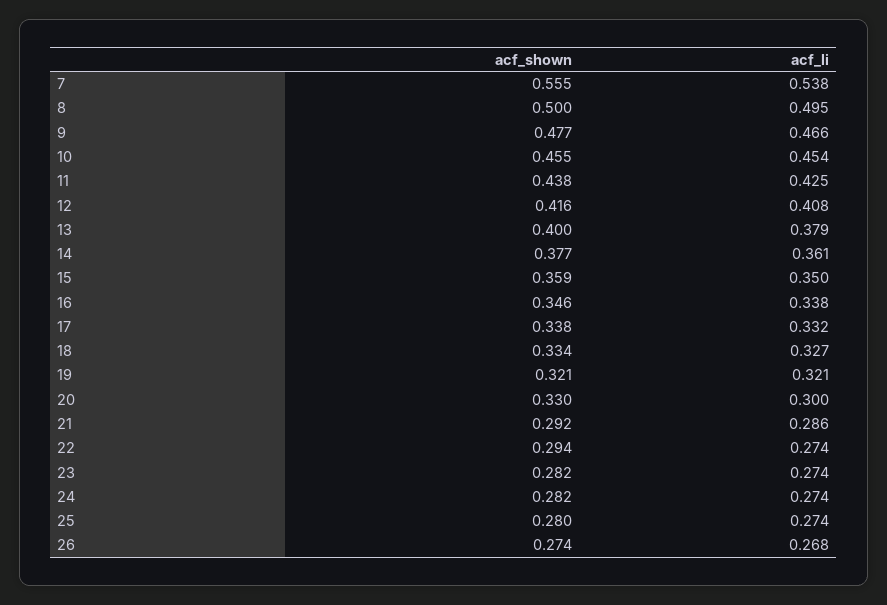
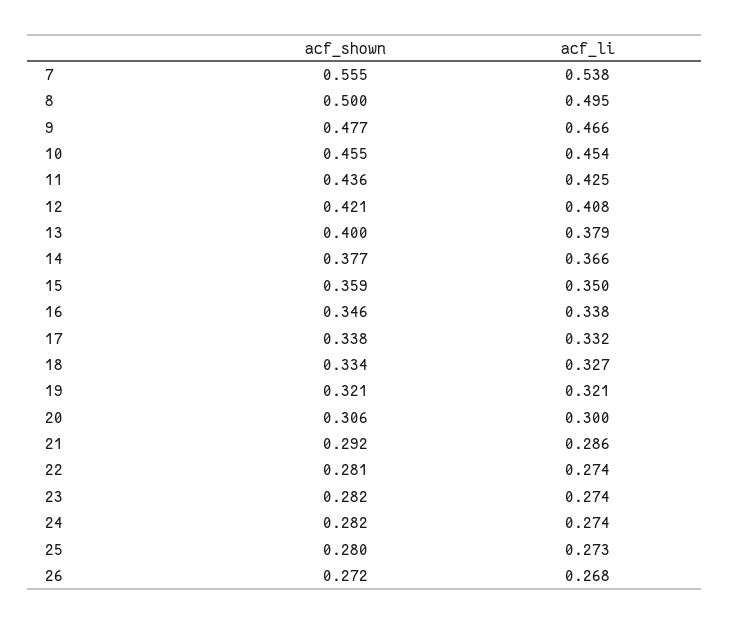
  {
    "acf_shown": {
      "7": 0.555,
      "8": 0.5,
      "9": 0.477,
      "10": 0.455,
-     "11": 0.438,
+     "11": 0.436,
-     "12": 0.416,
+     "12": 0.421,
      "13": 0.4,
      "14": 0.377,
      "15": 0.359,
      "16": 0.346,
      "17": 0.338,
      "18": 0.334,
      "19": 0.321,
-     "20": 0.33,
+     "20": 0.306,
      "21": 0.292,
-     "22": 0.294,
+     "22": 0.281,
      "23": 0.282,
      "24": 0.282,
      "25": 0.28,
-     "26": 0.274
+     "26": 0.272
    },
    "acf_li": {
      "7": 0.538,
      "8": 0.495,
      "9": 0.466,
      "10": 0.454,
      "11": 0.425,
      "12": 0.408,
      "13": 0.379,
-     "14": 0.361,
+     "14": 0.366,
      "15": 0.35,
      "16": 0.338,
      "17": 0.332,
      "18": 0.327,
      "19": 0.321,
      "20": 0.3,
      "21": 0.286,
      "22": 0.274,
      "23": 0.274,
      "24": 0.274,
-     "25": 0.274,
+     "25": 0.273,
      "26": 0.268
    }
  }

